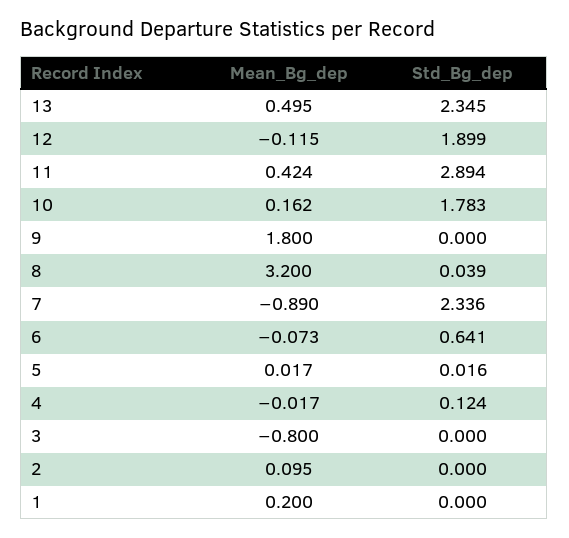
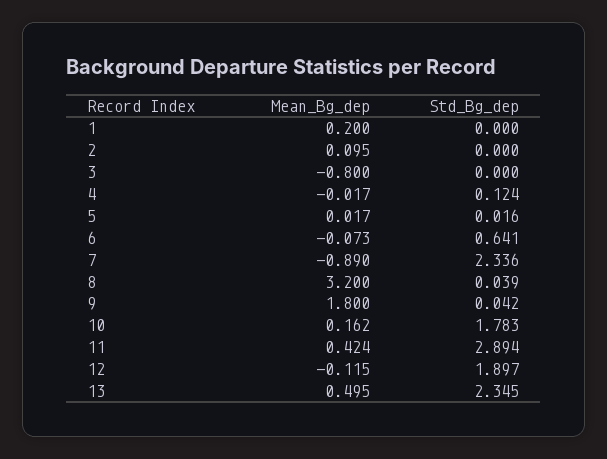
  {
    "Mean_Bg_dep": {
      "13": 0.495,
      "12": -0.115,
      "11": 0.424,
      "10": 0.162,
      "9": 1.8,
      "8": 3.2,
      "7": -0.89,
      "6": -0.073,
      "5": 0.017,
      "4": -0.017,
      "3": -0.8,
      "2": 0.095,
      "1": 0.2
    },
    "Std_Bg_dep": {
      "13": 2.345,
-     "12": 1.899,
+     "12": 1.897,
      "11": 2.894,
      "10": 1.783,
-     "9": 0,
+     "9": 0.042,
      "8": 0.039,
      "7": 2.336,
      "6": 0.641,
      "5": 0.016,
      "4": 0.124,
      "3": 0,
      "2": 0,
      "1": 0
    }
  }

